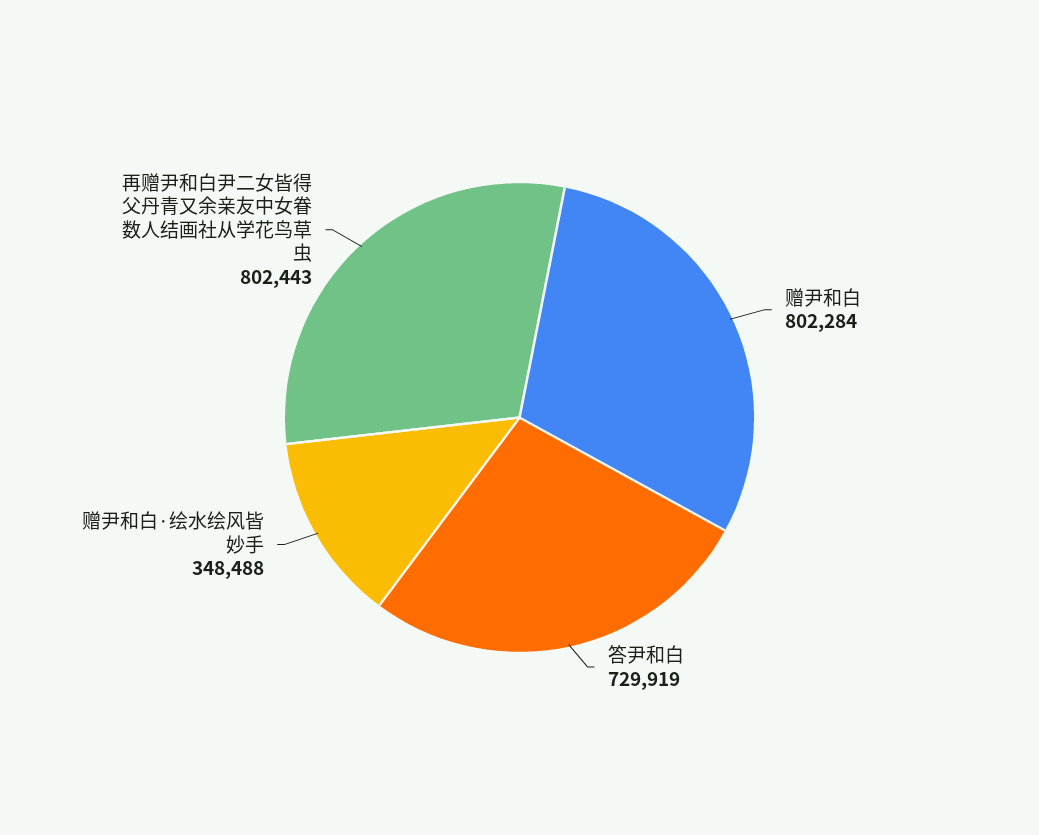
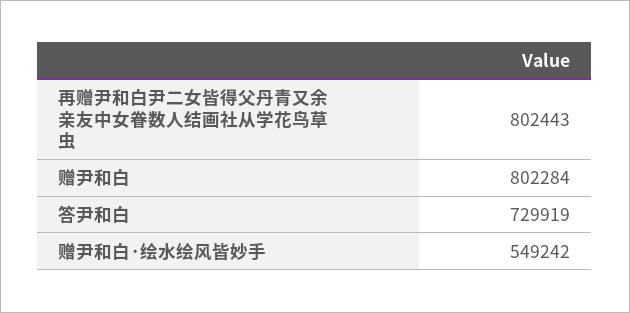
  {
    "赠尹和白": 802284,
    "答尹和白": 729919,
-   "赠尹和白·绘水绘风皆妙手": 348488,
+   "赠尹和白·绘水绘风皆妙手": 549242,
    "再赠尹和白尹二女皆得父丹青又余亲友中女眷数人结画社从学花鸟草虫": 802443
  }

